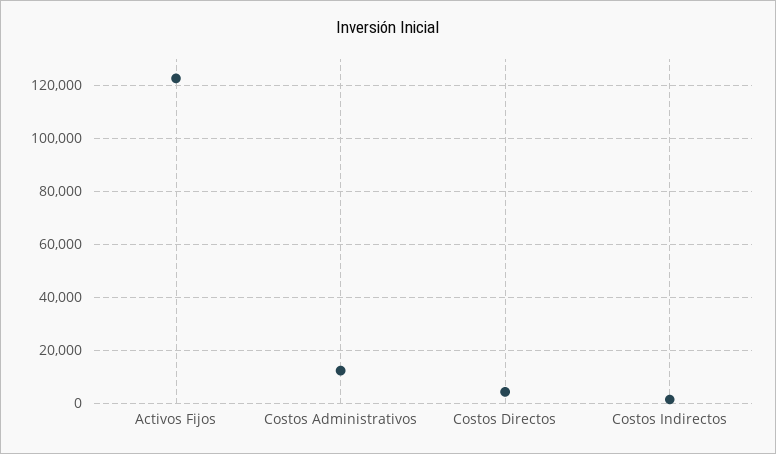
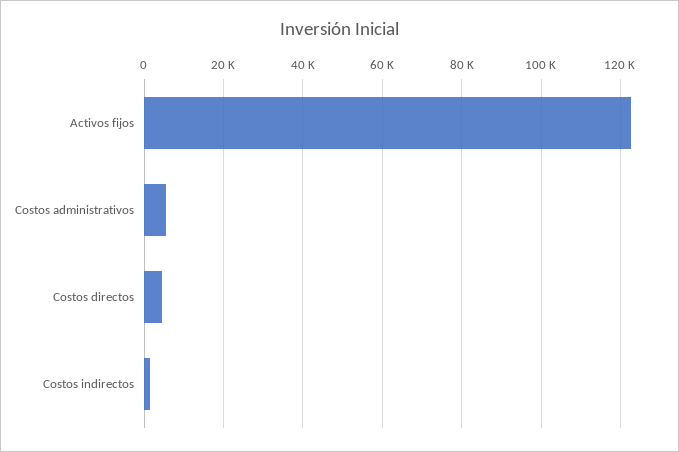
  {
    "Activos Fijos": 122000,
-   "Costos Administrativos": 12500,
+   "Costos Administrativos": 6000,
    "Costos Directos": 4000,
    "Costos Indirectos": 2000
  }

